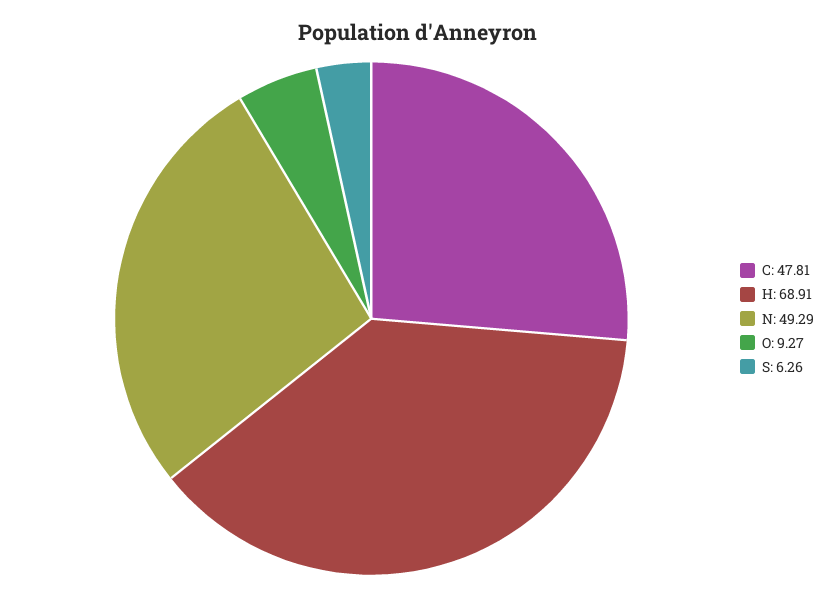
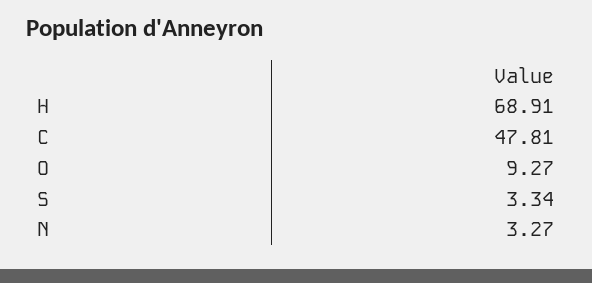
  {
    "C": 47.81,
    "H": 68.91,
-   "N": 49.29,
+   "N": 3.27,
    "O": 9.27,
-   "S": 6.26
+   "S": 3.34
  }

